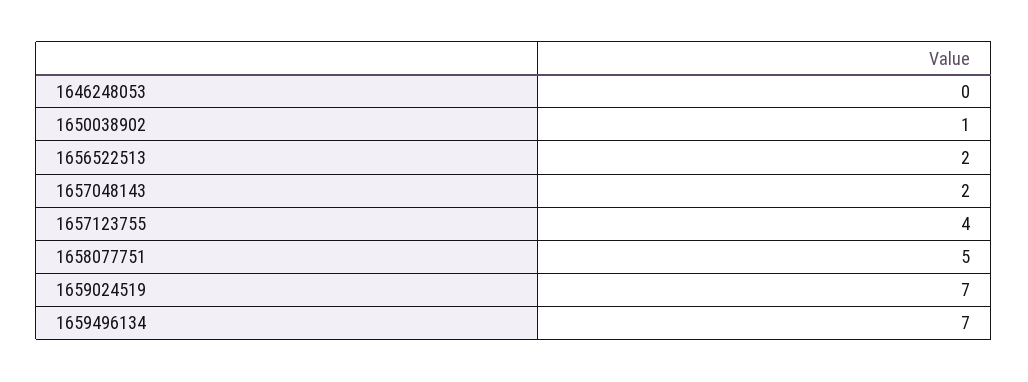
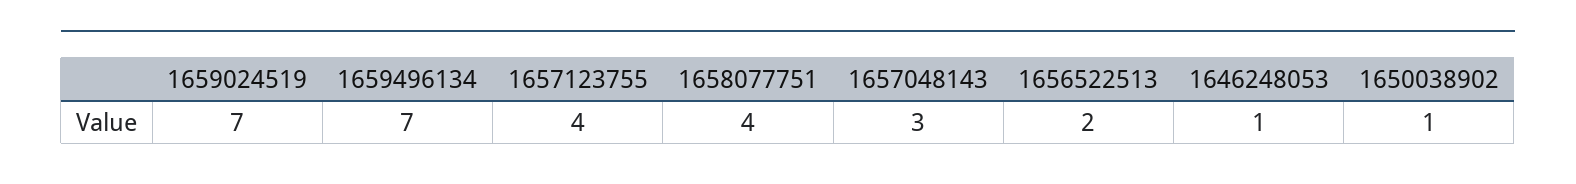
  {
-   "1646248053": 0,
+   "1646248053": 1,
    "1650038902": 1,
    "1656522513": 2,
-   "1657048143": 2,
+   "1657048143": 3,
    "1657123755": 4,
-   "1658077751": 5,
+   "1658077751": 4,
    "1659024519": 7,
    "1659496134": 7
  }

